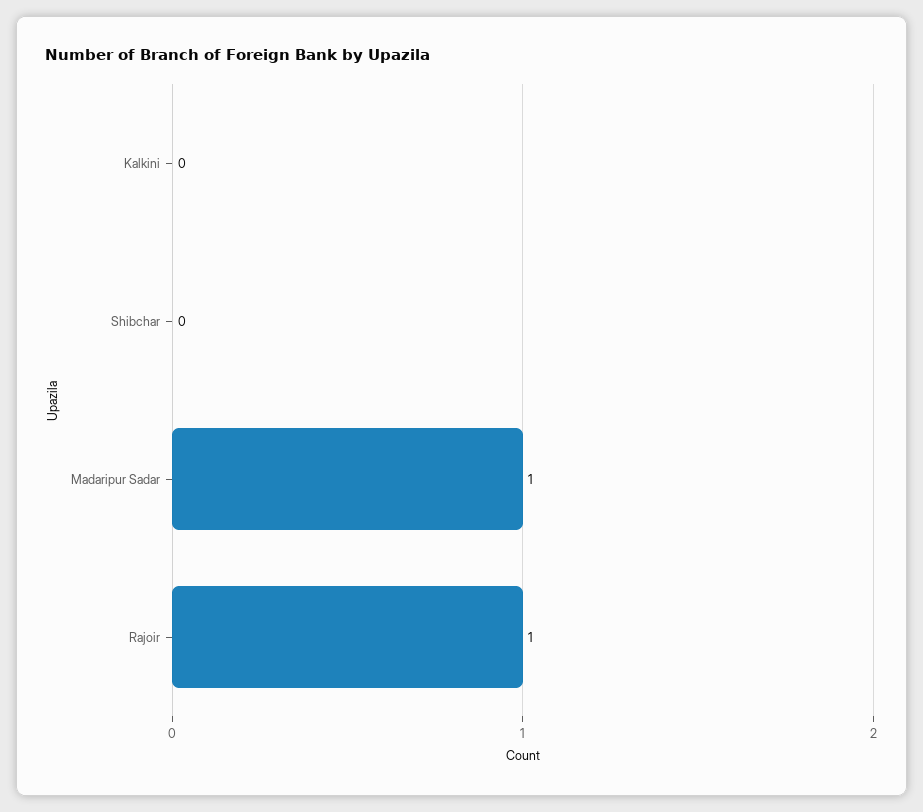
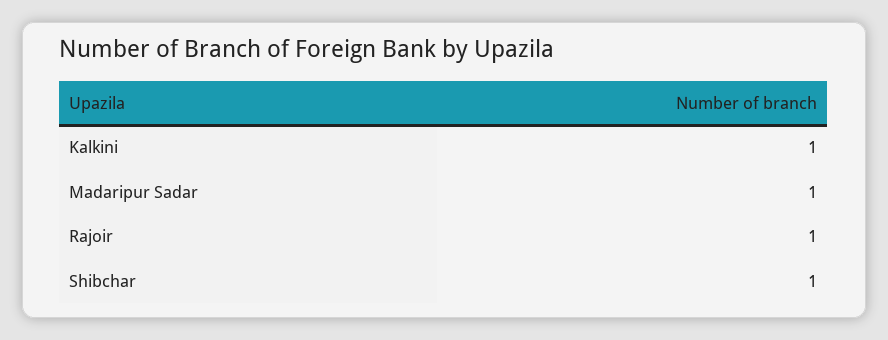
  {
-   "Kalkini": 0,
+   "Kalkini": 1,
-   "Shibchar": 0,
+   "Shibchar": 1,
    "Madaripur Sadar": 1,
    "Rajoir": 1
  }

